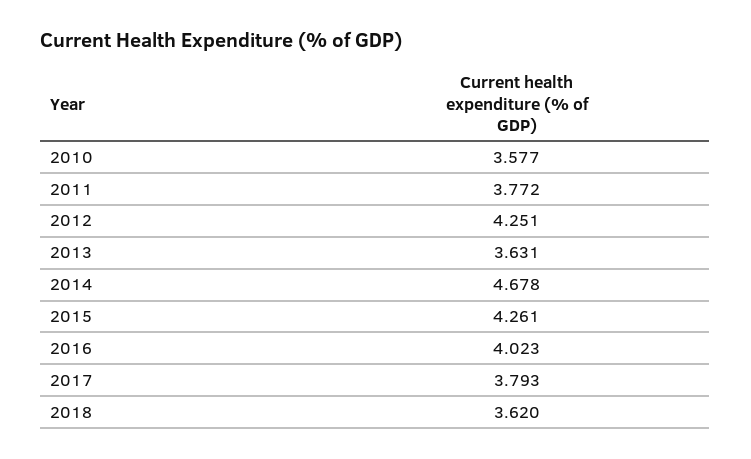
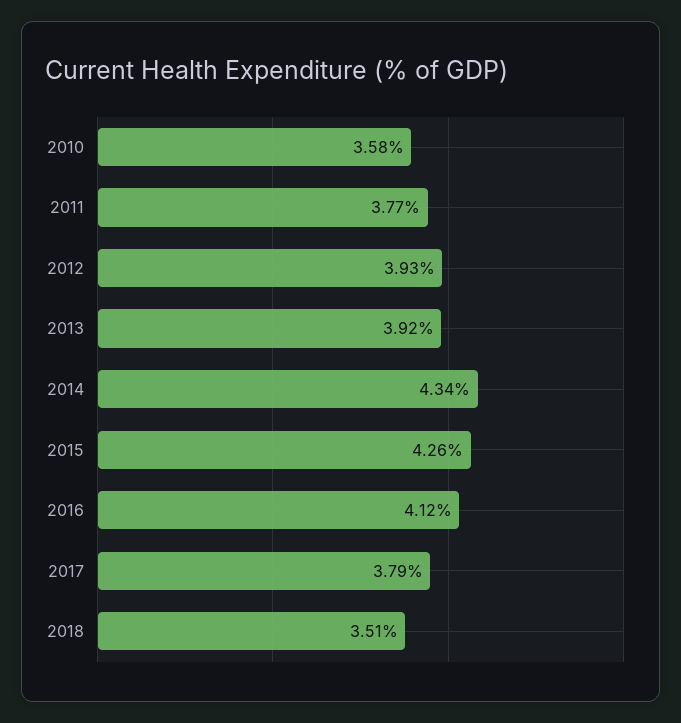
  {
    "2010": 3.577,
    "2011": 3.772,
-   "2012": 4.251,
+   "2012": 3.93,
-   "2013": 3.631,
+   "2013": 3.92,
-   "2014": 4.678,
+   "2014": 4.34,
    "2015": 4.261,
-   "2016": 4.023,
+   "2016": 4.12,
    "2017": 3.793,
-   "2018": 3.62
+   "2018": 3.51
  }

